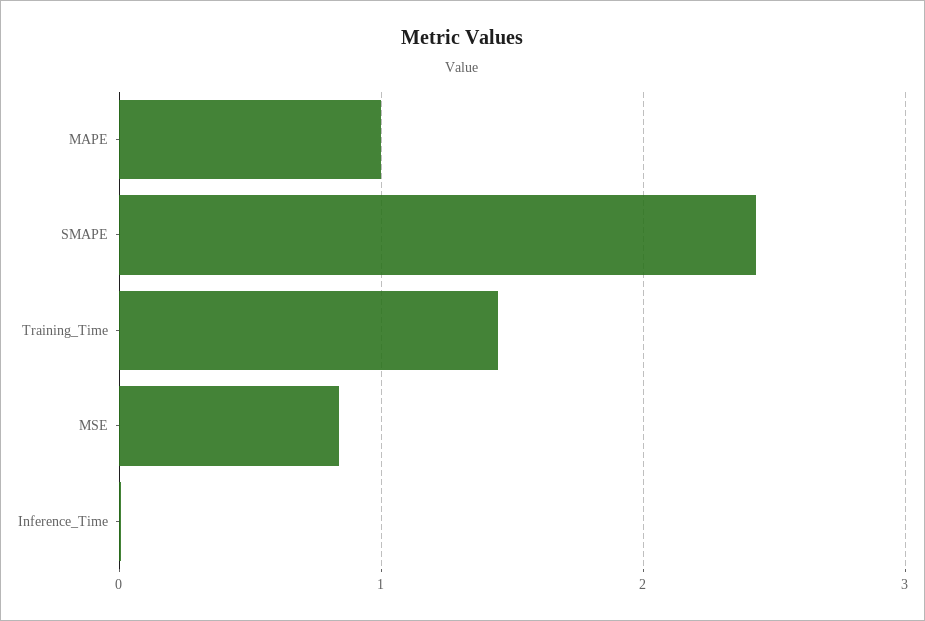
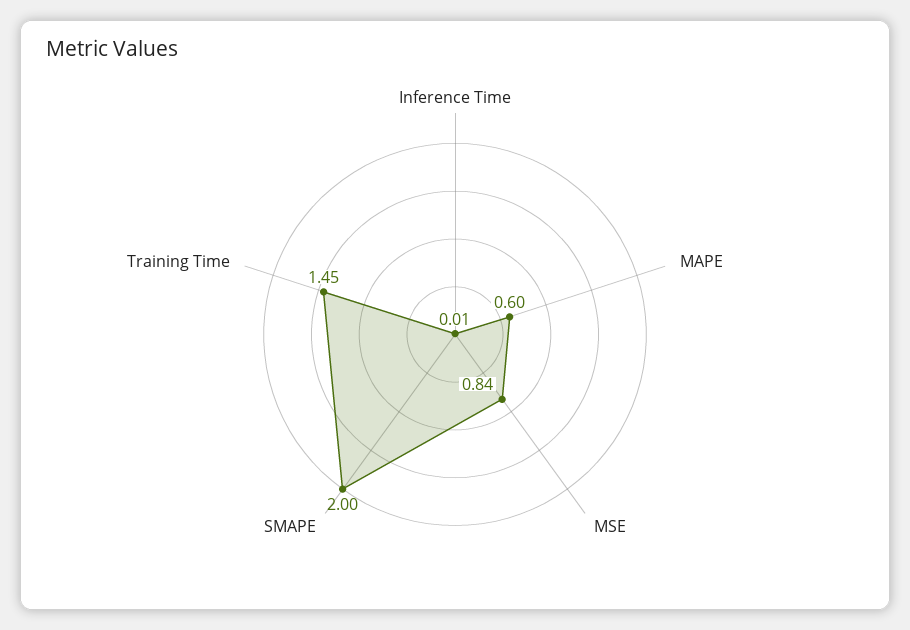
  {
-   "MAPE": 1,
+   "MAPE": 0.6,
-   "SMAPE": 2.4,
+   "SMAPE": 2,
    "Training_Time": 1.45,
    "MSE": 0.84,
    "Inference_Time": 0.01
  }

